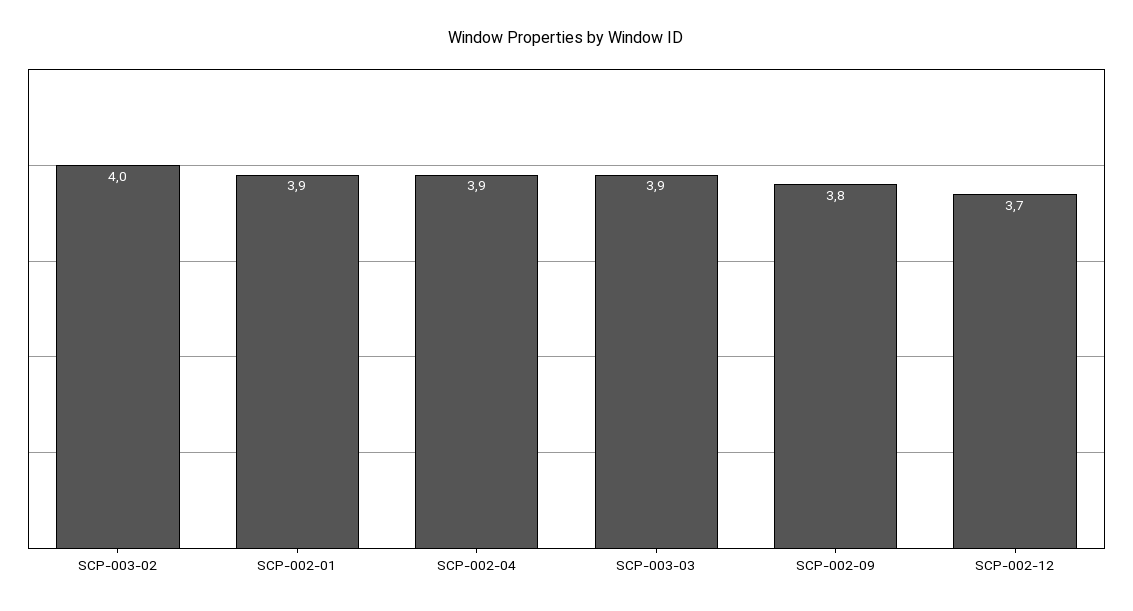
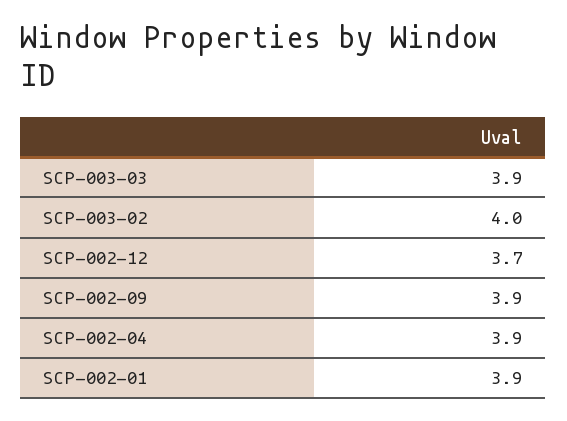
  {
    "SCP-003-02": 4,
    "SCP-002-01": 3.9,
    "SCP-002-04": 3.9,
    "SCP-003-03": 3.9,
-   "SCP-002-09": 3.8,
+   "SCP-002-09": 3.9,
    "SCP-002-12": 3.7
  }

